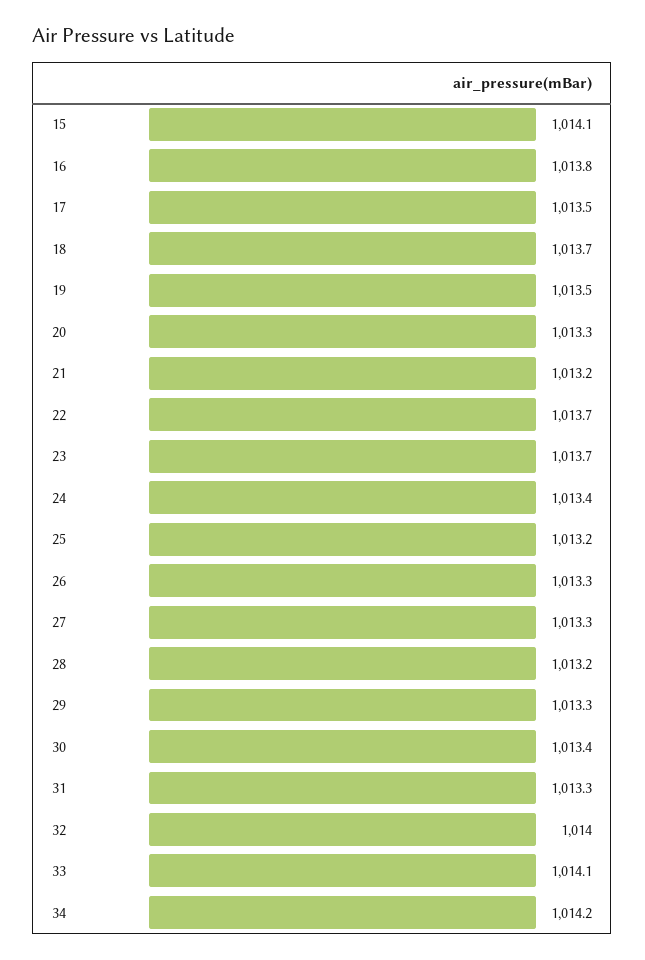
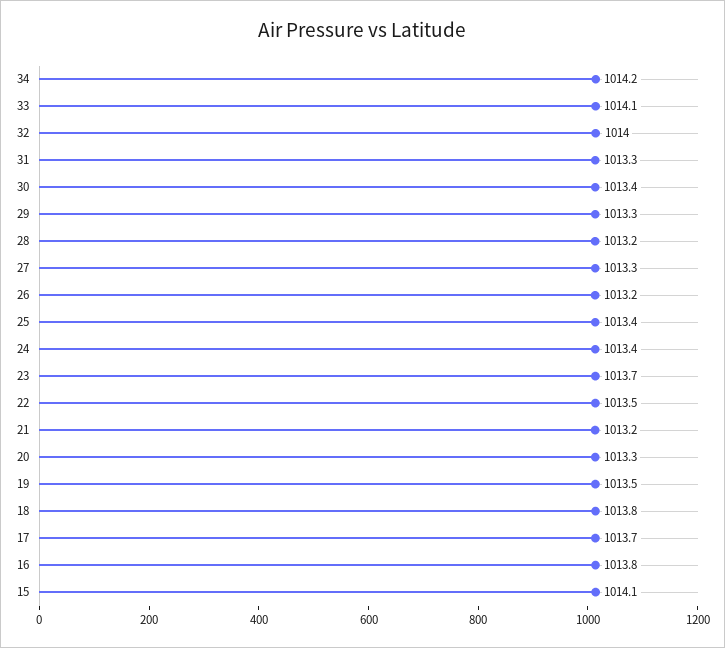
  {
    "15": 1014.1,
    "16": 1013.8,
-   "17": 1013.5,
+   "17": 1013.7,
-   "18": 1013.7,
+   "18": 1013.8,
    "19": 1013.5,
    "20": 1013.3,
    "21": 1013.2,
-   "22": 1013.7,
+   "22": 1013.5,
    "23": 1013.7,
    "24": 1013.4,
-   "25": 1013.2,
+   "25": 1013.4,
-   "26": 1013.3,
+   "26": 1013.2,
    "27": 1013.3,
    "28": 1013.2,
    "29": 1013.3,
    "30": 1013.4,
    "31": 1013.3,
    "32": 1014,
    "33": 1014.1,
    "34": 1014.2
  }

